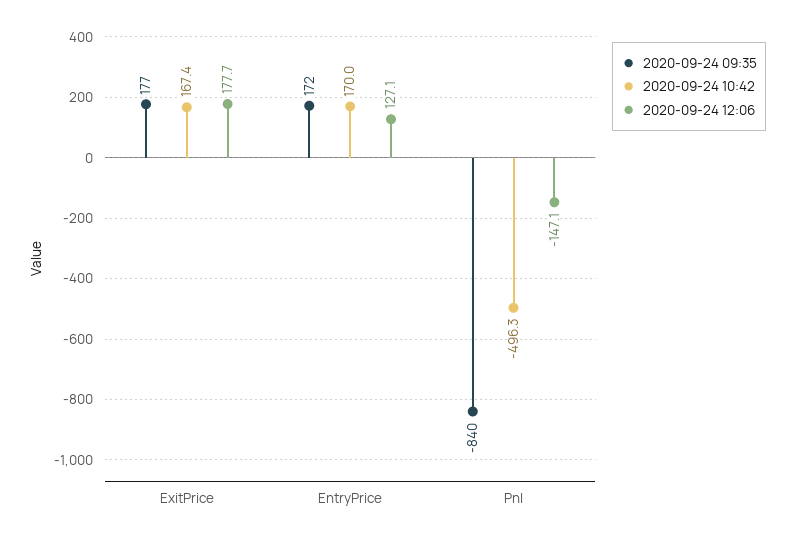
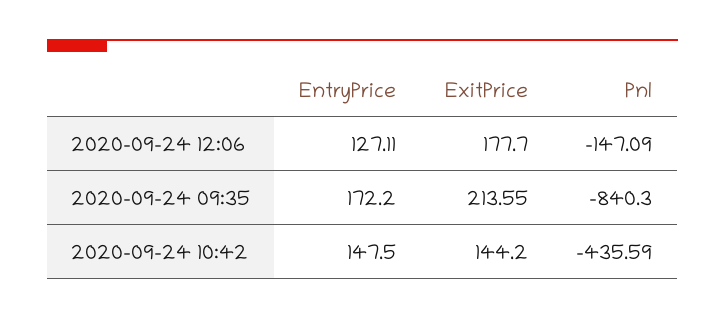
  {
    "2020-09-24 09:35": {
-     "ExitPrice": 177,
+     "ExitPrice": 213.55,
      "EntryPrice": 172.2,
      "Pnl": -840.3
    },
    "2020-09-24 10:42": {
-     "ExitPrice": 167.4,
+     "ExitPrice": 144.2,
-     "EntryPrice": 170,
+     "EntryPrice": 147.5,
-     "Pnl": -496.3
+     "Pnl": -435.59
    },
    "2020-09-24 12:06": {
      "ExitPrice": 177.7,
      "EntryPrice": 127.11,
      "Pnl": -147.09
    }
  }

